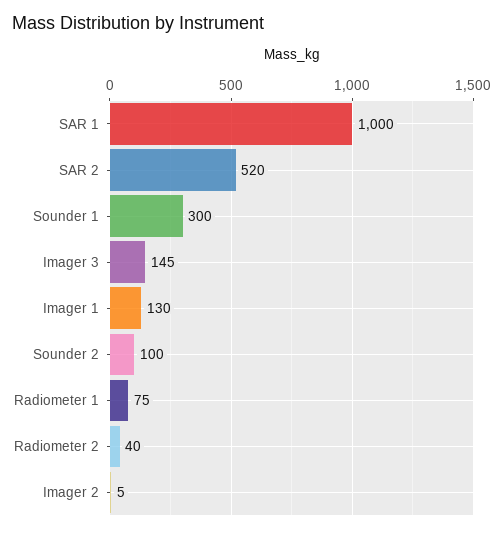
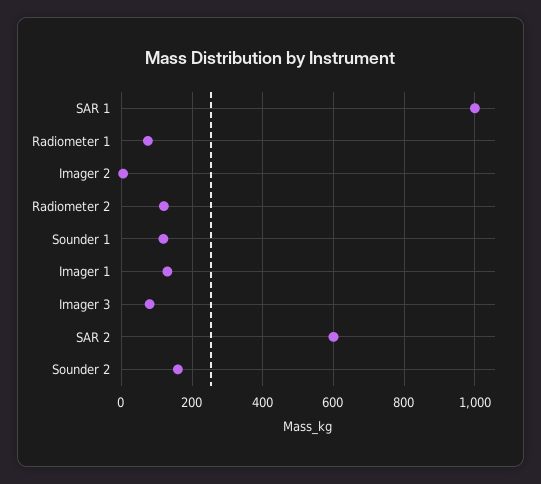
  {
    "SAR 1": 1000,
-   "SAR 2": 520,
+   "SAR 2": 600,
-   "Sounder 1": 300,
+   "Sounder 1": 120,
-   "Imager 3": 145,
+   "Imager 3": 80,
    "Imager 1": 130,
-   "Sounder 2": 100,
+   "Sounder 2": 160,
    "Radiometer 1": 75,
-   "Radiometer 2": 40,
+   "Radiometer 2": 120,
    "Imager 2": 5
  }

